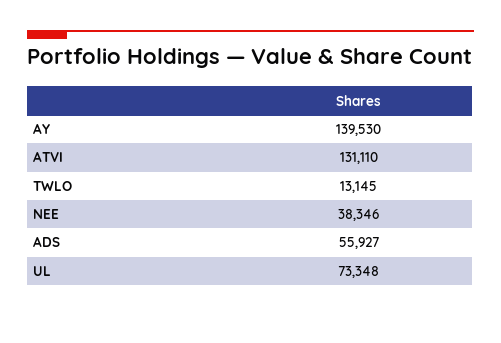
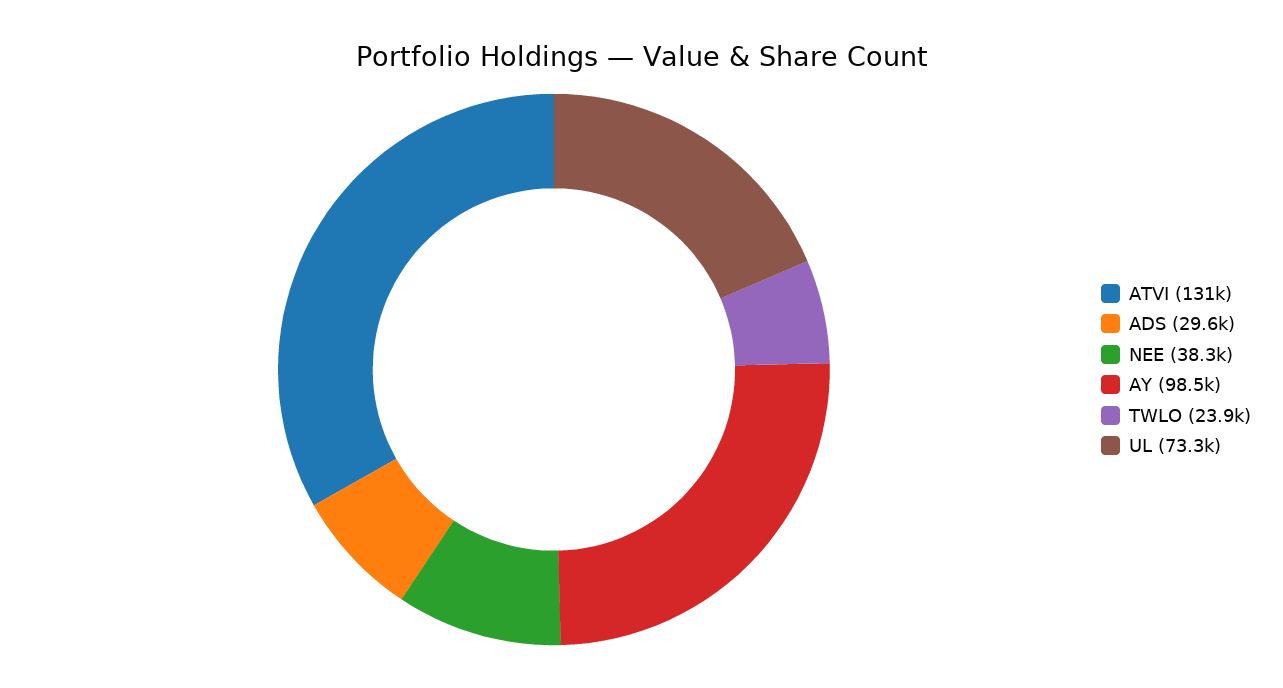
  {
-   "AY": 139530,
+   "AY": 98500,
    "ATVI": 131110,
-   "TWLO": 13145,
+   "TWLO": 23900,
    "NEE": 38346,
-   "ADS": 55927,
+   "ADS": 29600,
    "UL": 73348
  }

